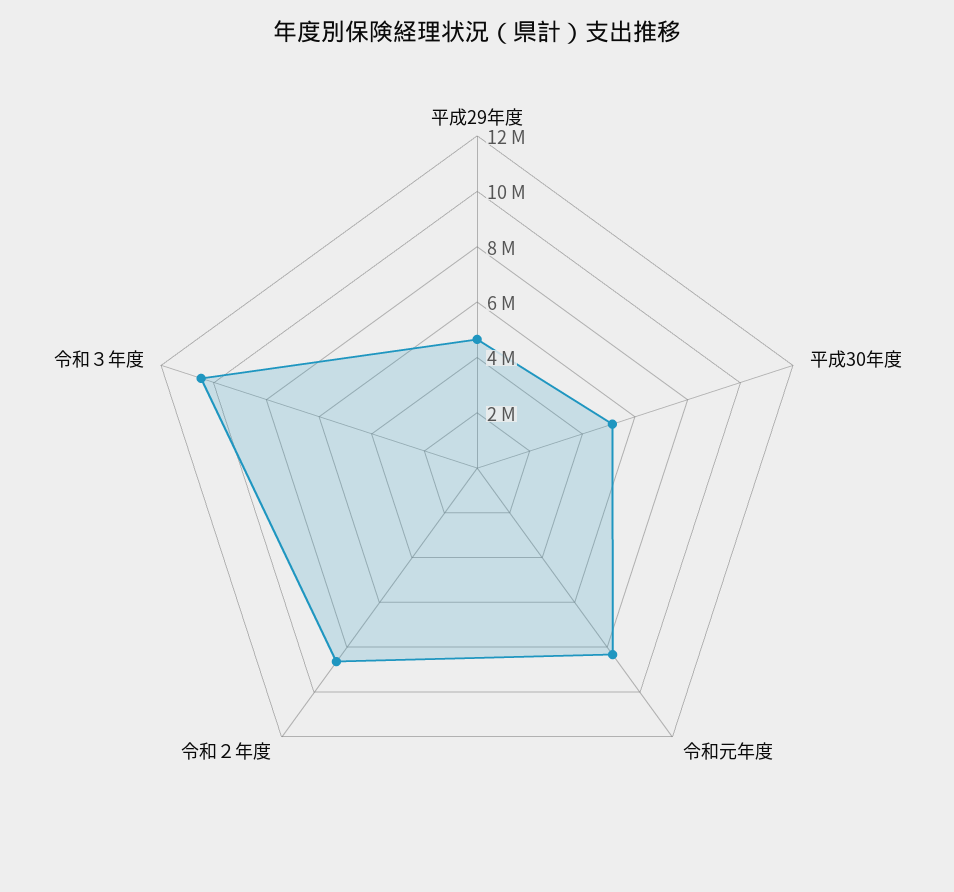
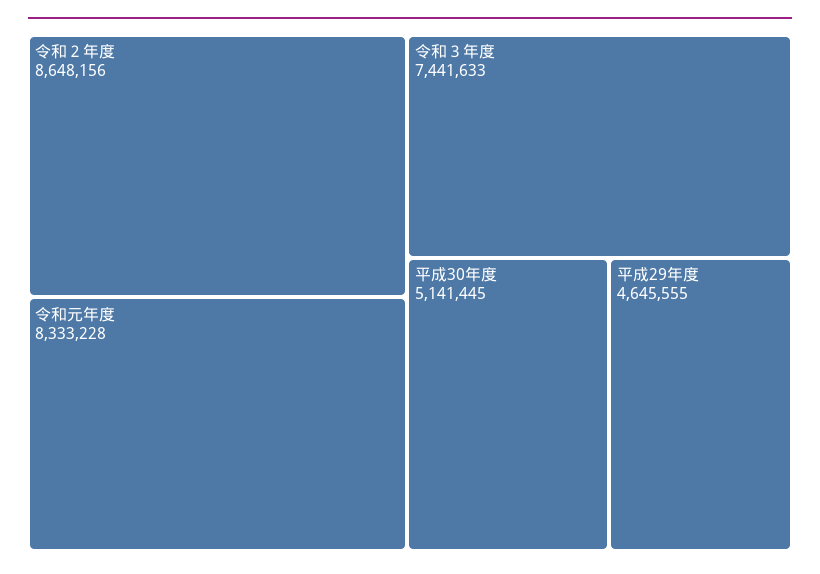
  {
    "平成29年度": 4645555,
    "平成30年度": 5141445,
    "令和元年度": 8333228,
    "令和２年度": 8648156,
-   "令和３年度": 10500000
+   "令和３年度": 7441633
  }

